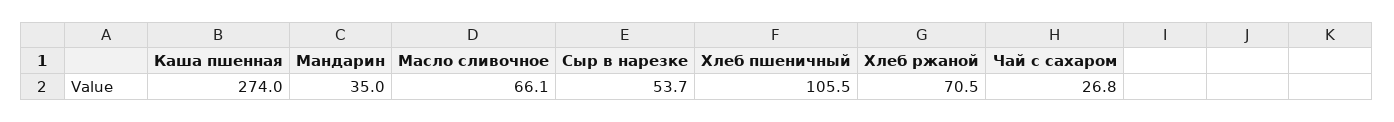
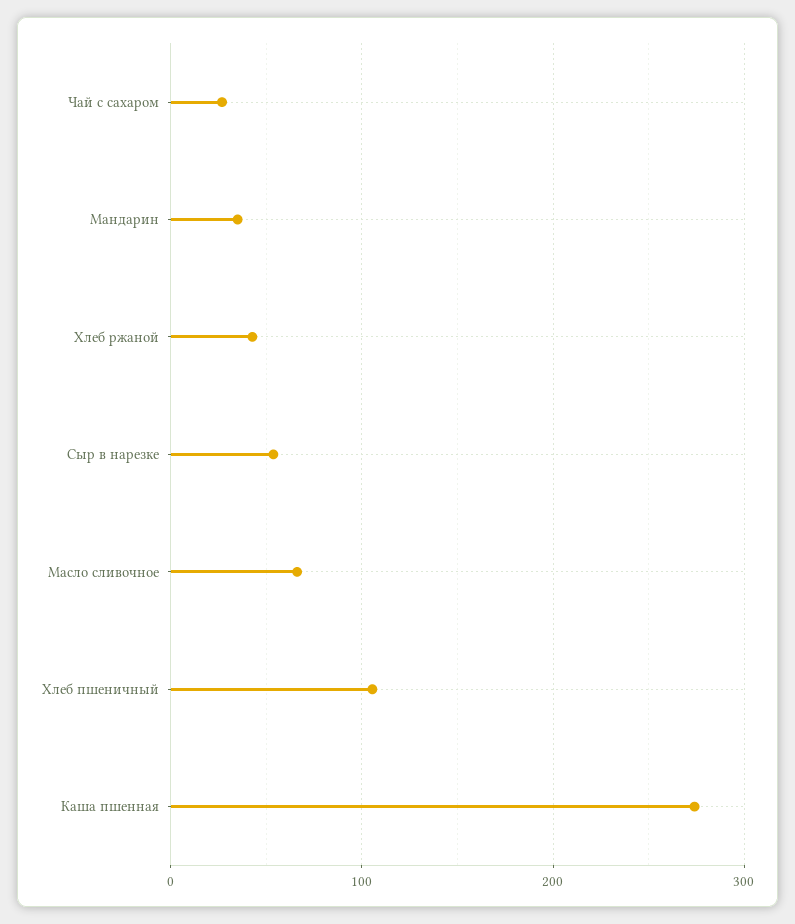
  {
    "Каша пшенная": 274,
    "Мандарин": 35,
    "Масло сливочное": 66.1,
    "Сыр в нарезке": 53.7,
    "Хлеб пшеничный": 105.5,
-   "Хлеб ржаной": 70.5,
+   "Хлеб ржаной": 40,
    "Чай с сахаром": 26.8
  }

